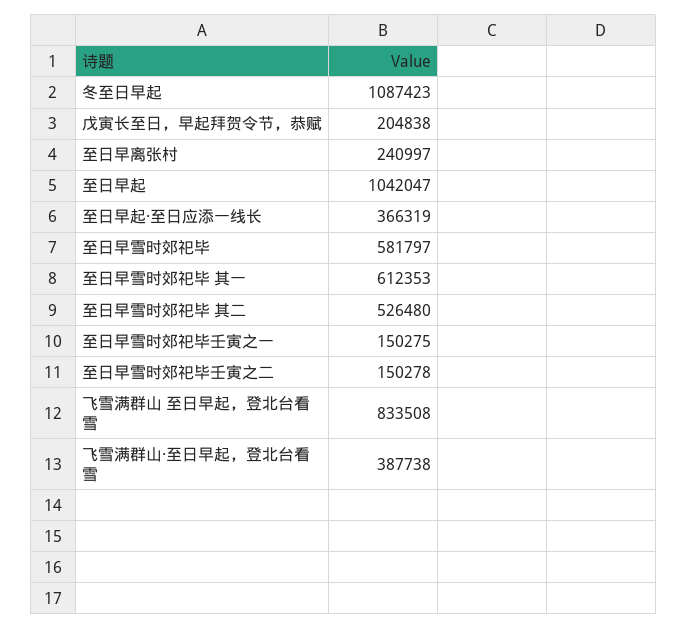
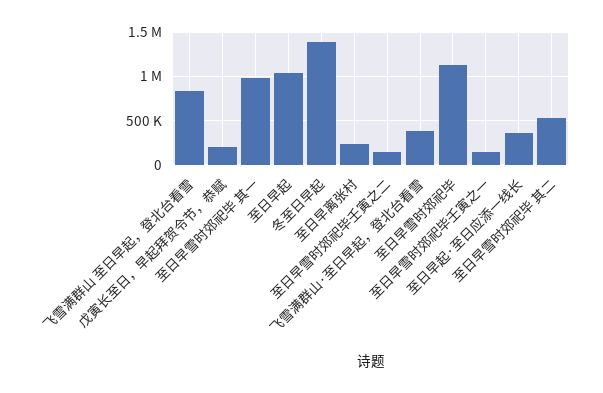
  {
-   "冬至日早起": 1087423,
+   "冬至日早起": 1400000,
    "戊寅长至日，早起拜贺令节，恭赋": 204838,
    "至日早离张村": 240997,
    "至日早起": 1042047,
    "至日早起·至日应添一线长": 366319,
-   "至日早雪时郊祀毕": 581797,
+   "至日早雪时郊祀毕": 1100000,
-   "至日早雪时郊祀毕 其一": 612353,
+   "至日早雪时郊祀毕 其一": 1000000,
    "至日早雪时郊祀毕 其二": 526480,
    "至日早雪时郊祀毕壬寅之一": 150275,
    "至日早雪时郊祀毕壬寅之二": 150278,
    "飞雪满群山 至日早起，登北台看雪": 833508,
    "飞雪满群山·至日早起，登北台看雪": 387738
  }

